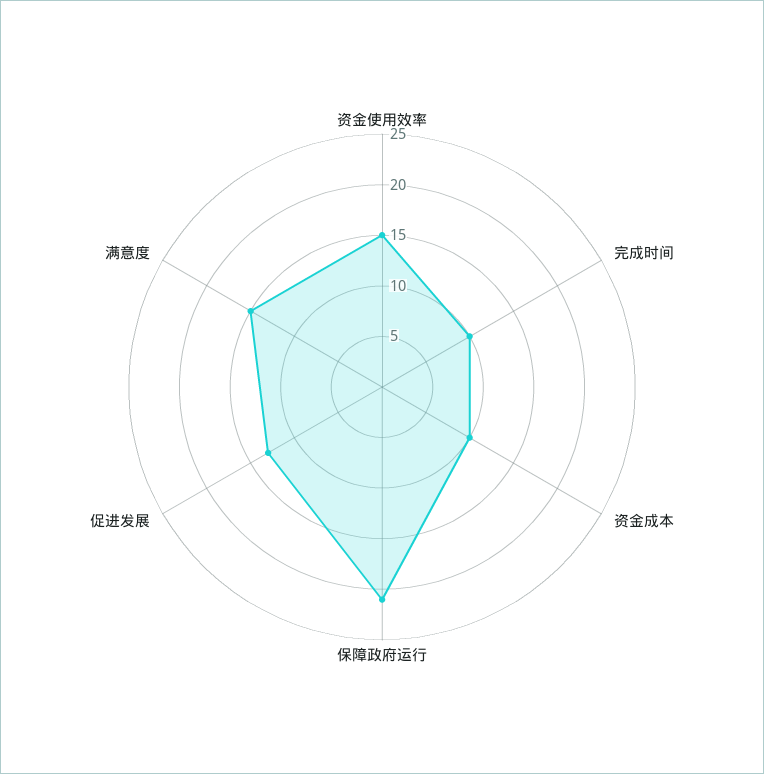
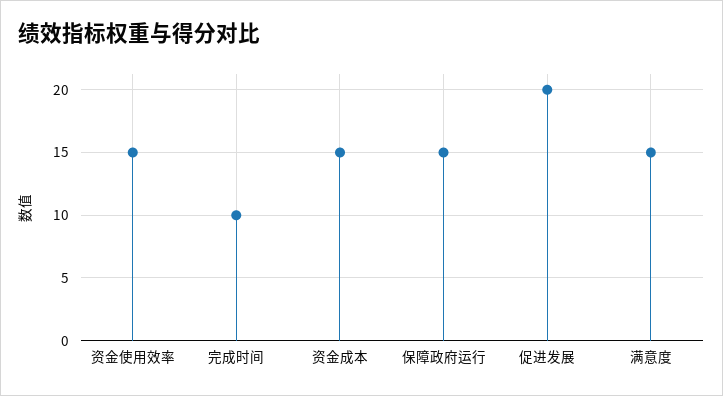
  {
    "资金使用效率": 15,
    "完成时间": 10,
-   "资金成本": 10,
+   "资金成本": 15,
-   "保障政府运行": 21,
+   "保障政府运行": 15,
-   "促进发展": 13,
+   "促进发展": 20,
    "满意度": 15
  }

